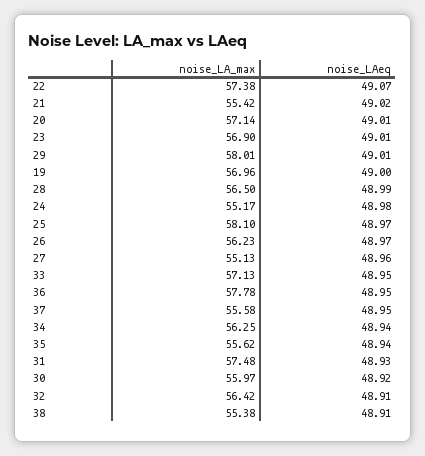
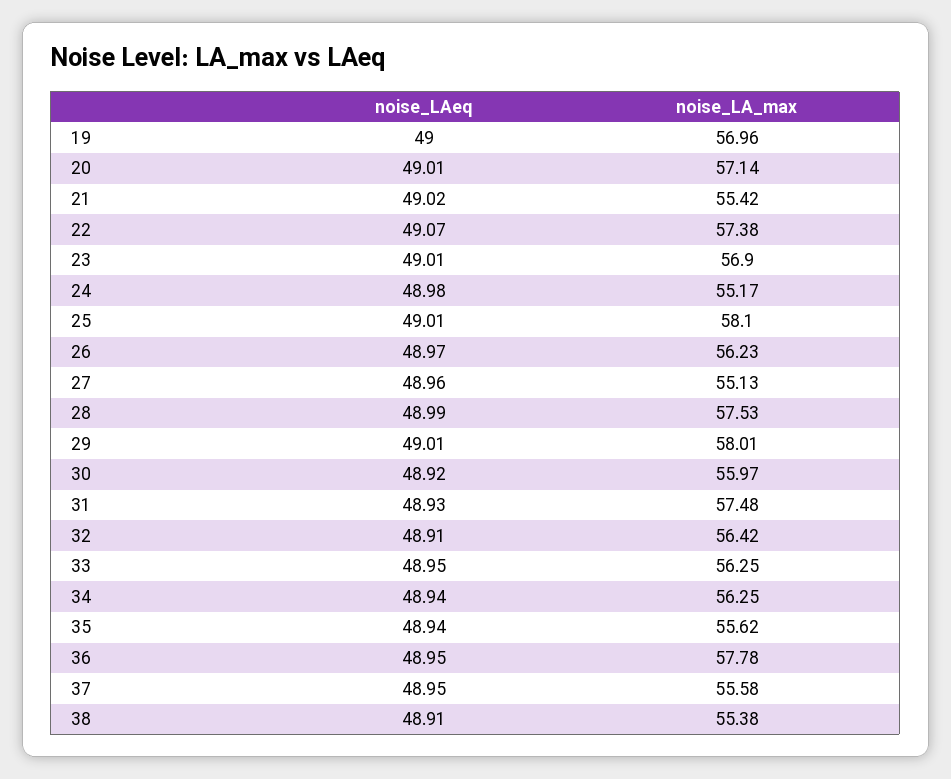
  {
    "noise_LA_max": {
      "22": 57.38,
      "21": 55.42,
      "20": 57.14,
      "23": 56.9,
      "29": 58.01,
      "19": 56.96,
-     "28": 56.5,
+     "28": 57.53,
      "24": 55.17,
      "25": 58.1,
      "26": 56.23,
      "27": 55.13,
-     "33": 57.13,
+     "33": 56.25,
      "36": 57.78,
      "37": 55.58,
      "34": 56.25,
      "35": 55.62,
      "31": 57.48,
      "30": 55.97,
      "32": 56.42,
      "38": 55.38
    },
    "noise_LAeq": {
      "22": 49.07,
      "21": 49.02,
      "20": 49.01,
      "23": 49.01,
      "29": 49.01,
      "19": 49,
      "28": 48.99,
      "24": 48.98,
-     "25": 48.97,
+     "25": 49.01,
      "26": 48.97,
      "27": 48.96,
      "33": 48.95,
      "36": 48.95,
      "37": 48.95,
      "34": 48.94,
      "35": 48.94,
      "31": 48.93,
      "30": 48.92,
      "32": 48.91,
      "38": 48.91
    }
  }

